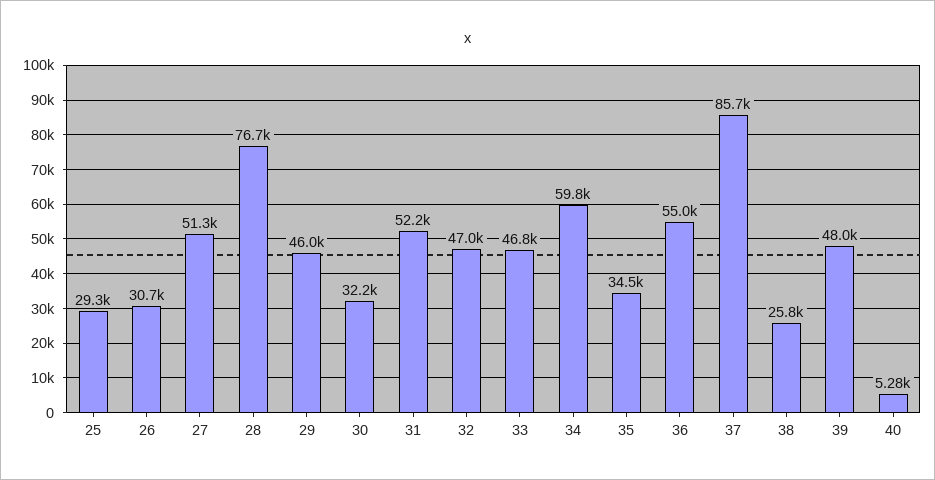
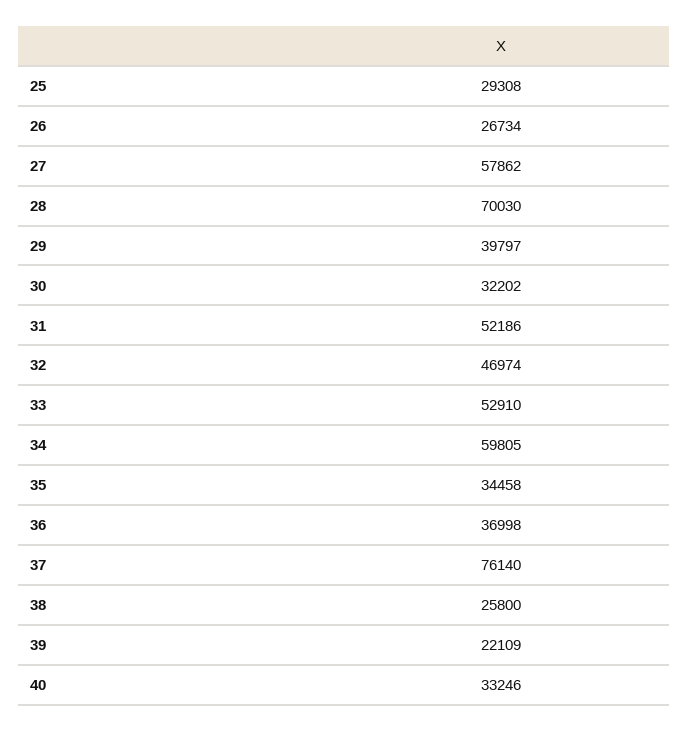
  {
    "25": 29308,
-   "26": 30700,
+   "26": 26734,
-   "27": 51300,
+   "27": 57862,
-   "28": 76700,
+   "28": 70030,
-   "29": 46000,
+   "29": 39797,
    "30": 32202,
    "31": 52186,
    "32": 46974,
-   "33": 46800,
+   "33": 52910,
    "34": 59805,
    "35": 34458,
-   "36": 55000,
+   "36": 36998,
-   "37": 85700,
+   "37": 76140,
    "38": 25800,
-   "39": 48000,
+   "39": 22109,
-   "40": 5280
+   "40": 33246
  }

